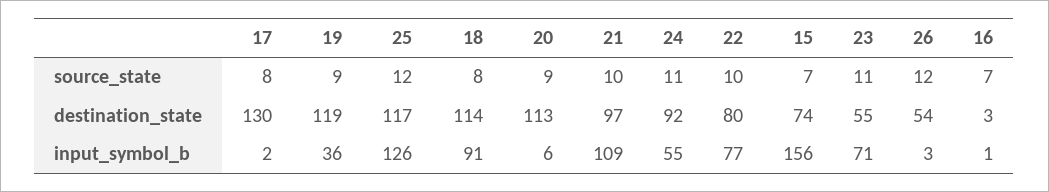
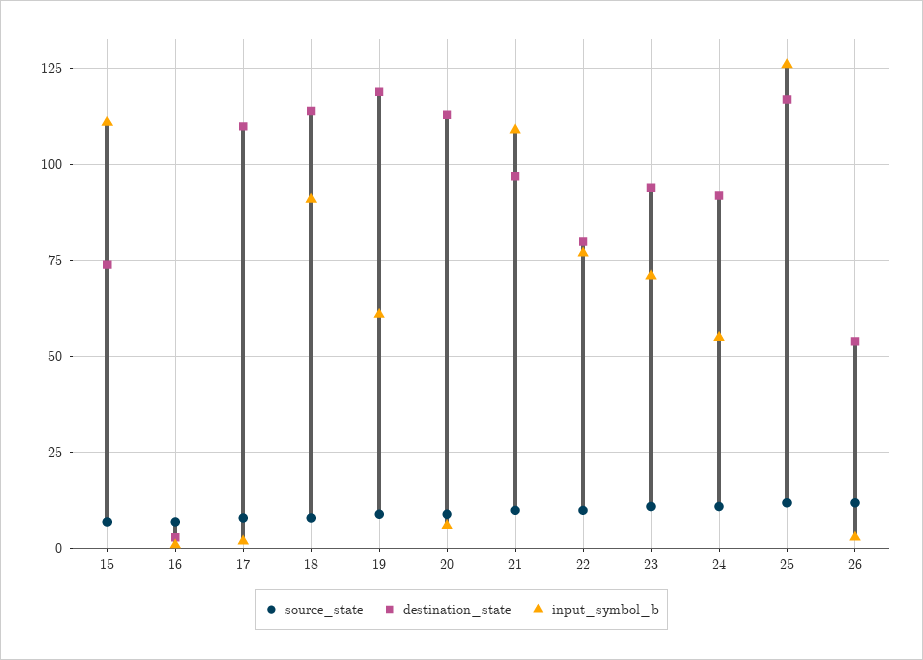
  {
    "source_state": {
      "17": 8,
      "19": 9,
      "25": 12,
      "18": 8,
      "20": 9,
      "21": 10,
      "24": 11,
      "22": 10,
      "15": 7,
      "23": 11,
      "26": 12,
      "16": 7
    },
    "destination_state": {
-     "17": 130,
+     "17": 110,
      "19": 119,
      "25": 117,
      "18": 114,
      "20": 113,
      "21": 97,
      "24": 92,
      "22": 80,
      "15": 74,
-     "23": 55,
+     "23": 95,
      "26": 54,
      "16": 3
    },
    "input_symbol_b": {
      "17": 2,
-     "19": 36,
+     "19": 60,
      "25": 126,
      "18": 91,
      "20": 6,
      "21": 109,
      "24": 55,
      "22": 77,
-     "15": 156,
+     "15": 110,
      "23": 71,
      "26": 3,
      "16": 1
    }
  }

